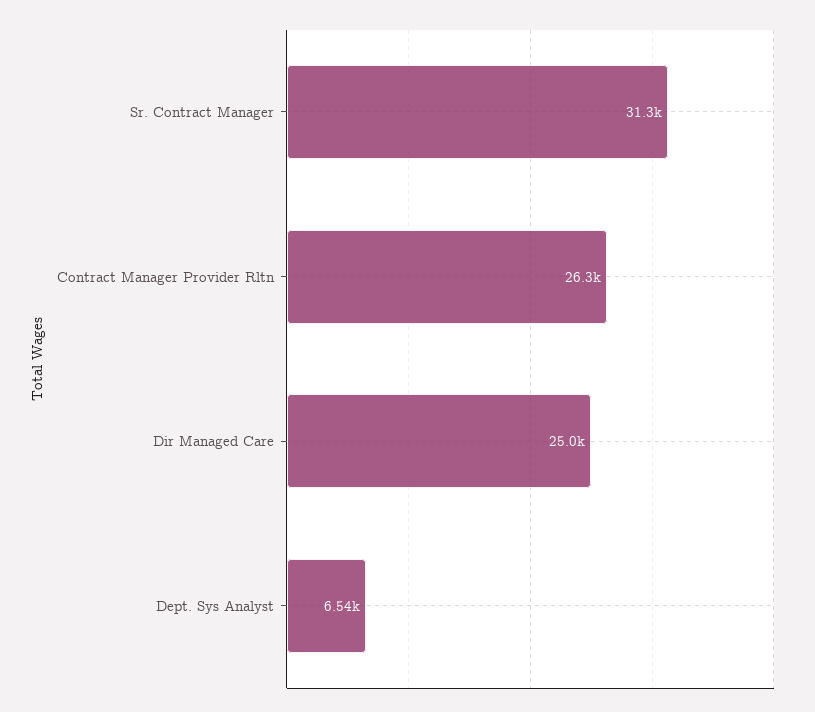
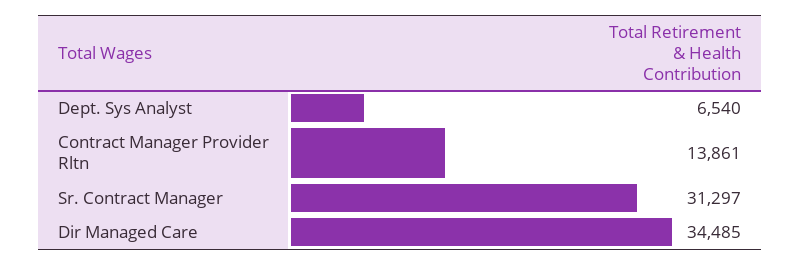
  {
    "Sr. Contract Manager": 31297,
-   "Contract Manager Provider Rltn": 26300,
+   "Contract Manager Provider Rltn": 13861,
-   "Dir Managed Care": 25000,
+   "Dir Managed Care": 34485,
    "Dept. Sys Analyst": 6540
  }

